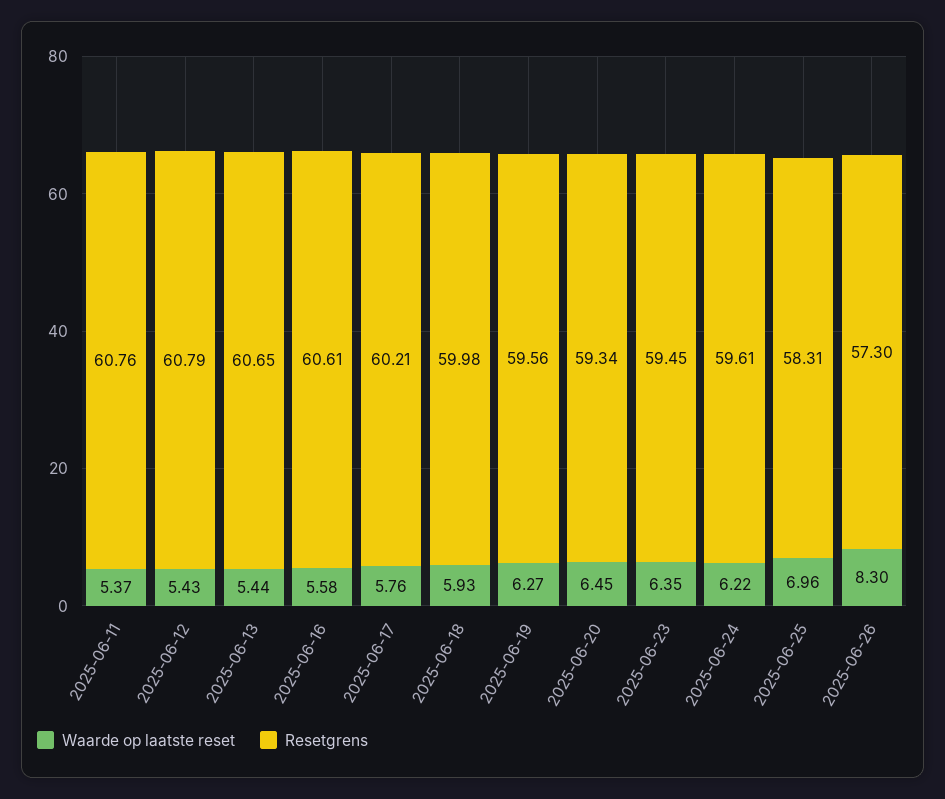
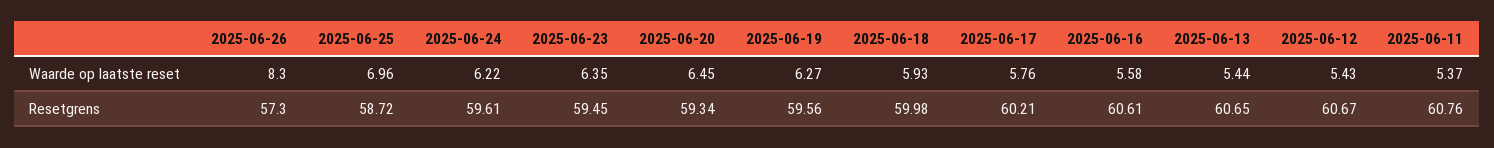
  {
    "Waarde op laatste reset": {
      "2025-06-11": 5.37,
      "2025-06-12": 5.43,
      "2025-06-13": 5.44,
      "2025-06-16": 5.58,
      "2025-06-17": 5.76,
      "2025-06-18": 5.93,
      "2025-06-19": 6.27,
      "2025-06-20": 6.45,
      "2025-06-23": 6.35,
      "2025-06-24": 6.22,
      "2025-06-25": 6.96,
      "2025-06-26": 8.3
    },
    "Resetgrens": {
      "2025-06-11": 60.76,
-     "2025-06-12": 60.79,
+     "2025-06-12": 60.67,
      "2025-06-13": 60.65,
      "2025-06-16": 60.61,
      "2025-06-17": 60.21,
      "2025-06-18": 59.98,
      "2025-06-19": 59.56,
      "2025-06-20": 59.34,
      "2025-06-23": 59.45,
      "2025-06-24": 59.61,
-     "2025-06-25": 58.31,
+     "2025-06-25": 58.72,
      "2025-06-26": 57.3
    }
  }

